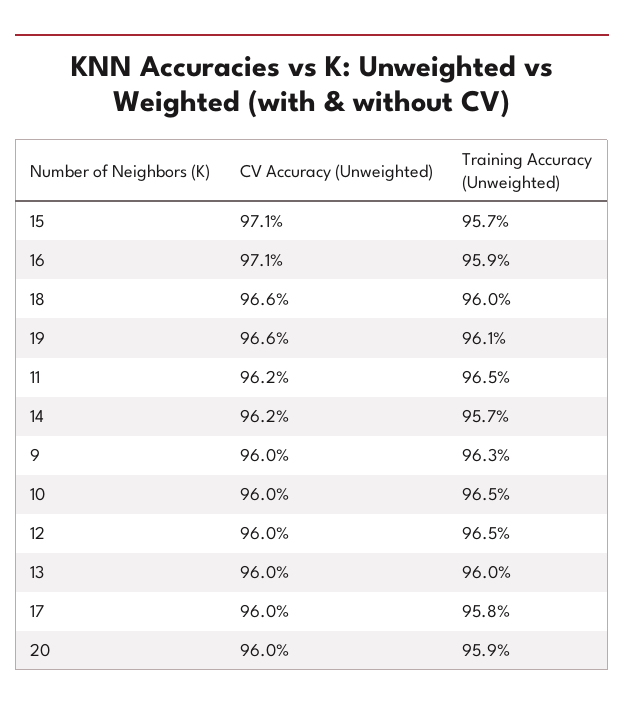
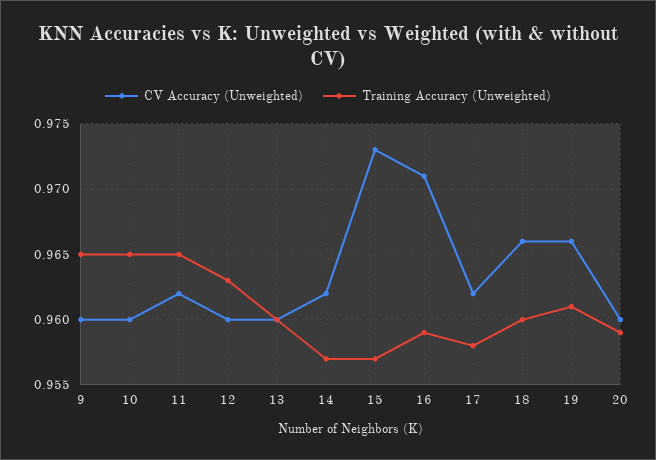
  {
    "CV Accuracy (Unweighted)": {
-     "15": 0.971,
+     "15": 0.973,
      "16": 0.971,
      "18": 0.966,
      "19": 0.966,
      "11": 0.962,
      "14": 0.962,
      "9": 0.96,
      "10": 0.96,
      "12": 0.96,
      "13": 0.96,
-     "17": 0.96,
+     "17": 0.962,
      "20": 0.96
    },
    "Training Accuracy (Unweighted)": {
      "15": 0.957,
      "16": 0.959,
      "18": 0.96,
      "19": 0.961,
      "11": 0.965,
      "14": 0.957,
-     "9": 0.963,
+     "9": 0.965,
      "10": 0.965,
-     "12": 0.965,
+     "12": 0.963,
      "13": 0.96,
      "17": 0.958,
      "20": 0.959
    }
  }

